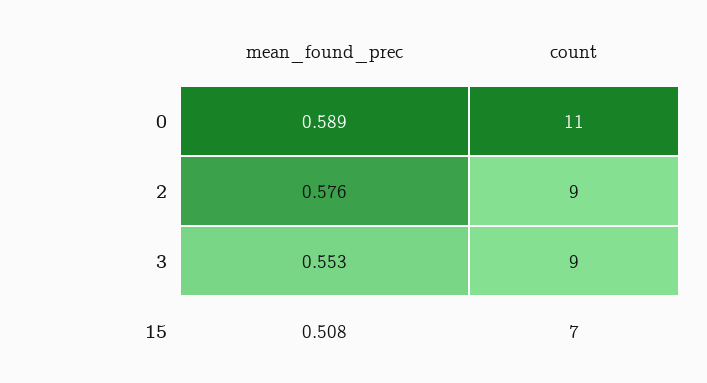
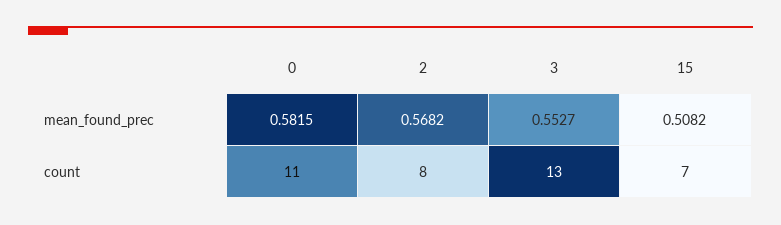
  {
    "mean_found_prec": {
-     "0": 0.589,
+     "0": 0.5815,
-     "2": 0.576,
+     "2": 0.5682,
      "3": 0.5527,
      "15": 0.5082
    },
    "count": {
      "0": 11,
-     "2": 9,
+     "2": 8,
-     "3": 9,
+     "3": 13,
      "15": 7
    }
  }

